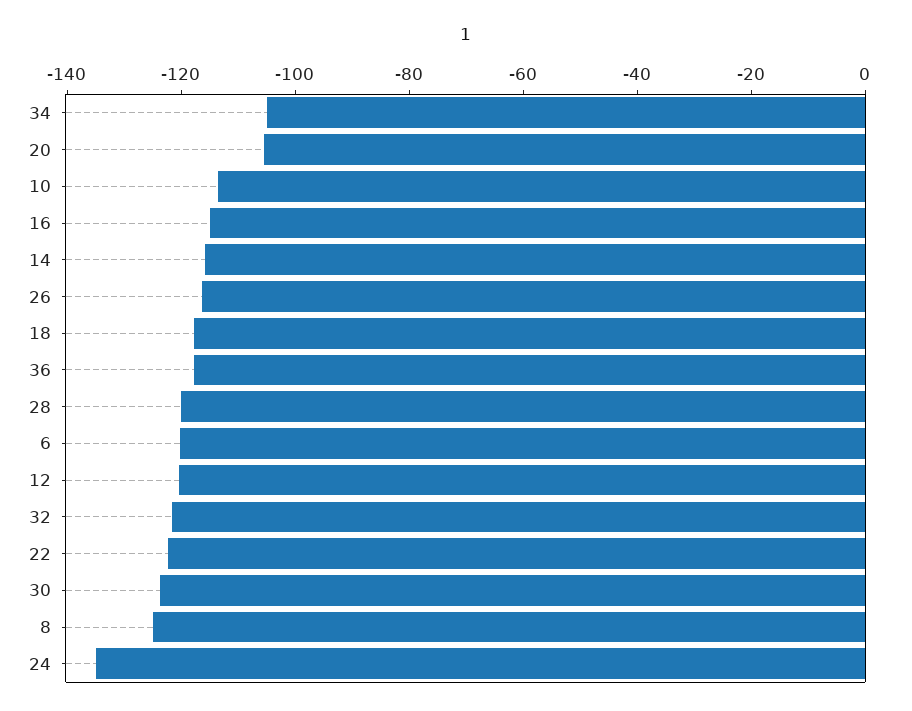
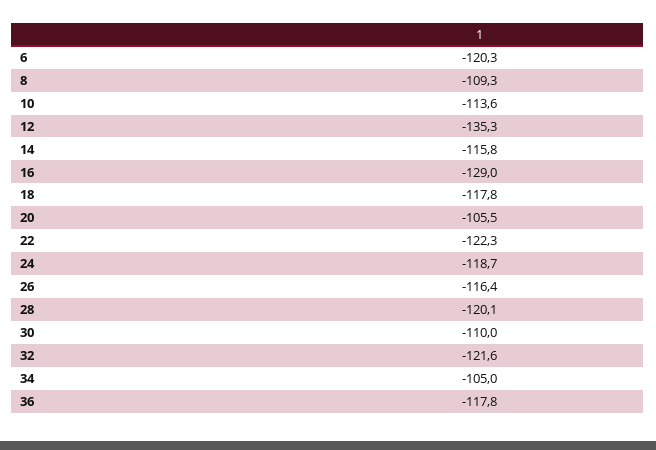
  {
    "34": -105,
    "20": -105.5,
    "10": -113.6,
-   "16": -115,
+   "16": -129,
    "14": -115.8,
    "26": -116.4,
    "18": -117.8,
    "36": -117.8,
    "28": -120.1,
    "6": -120.3,
-   "12": -120,
+   "12": -135.3,
    "32": -121.6,
    "22": -122.3,
-   "30": -125,
+   "30": -110,
-   "8": -125,
+   "8": -109.3,
-   "24": -135
+   "24": -118.7
  }

